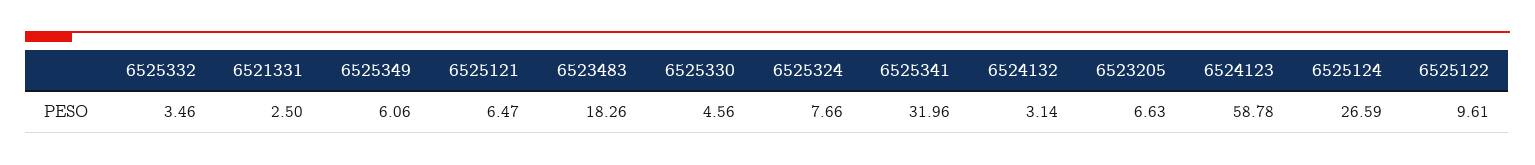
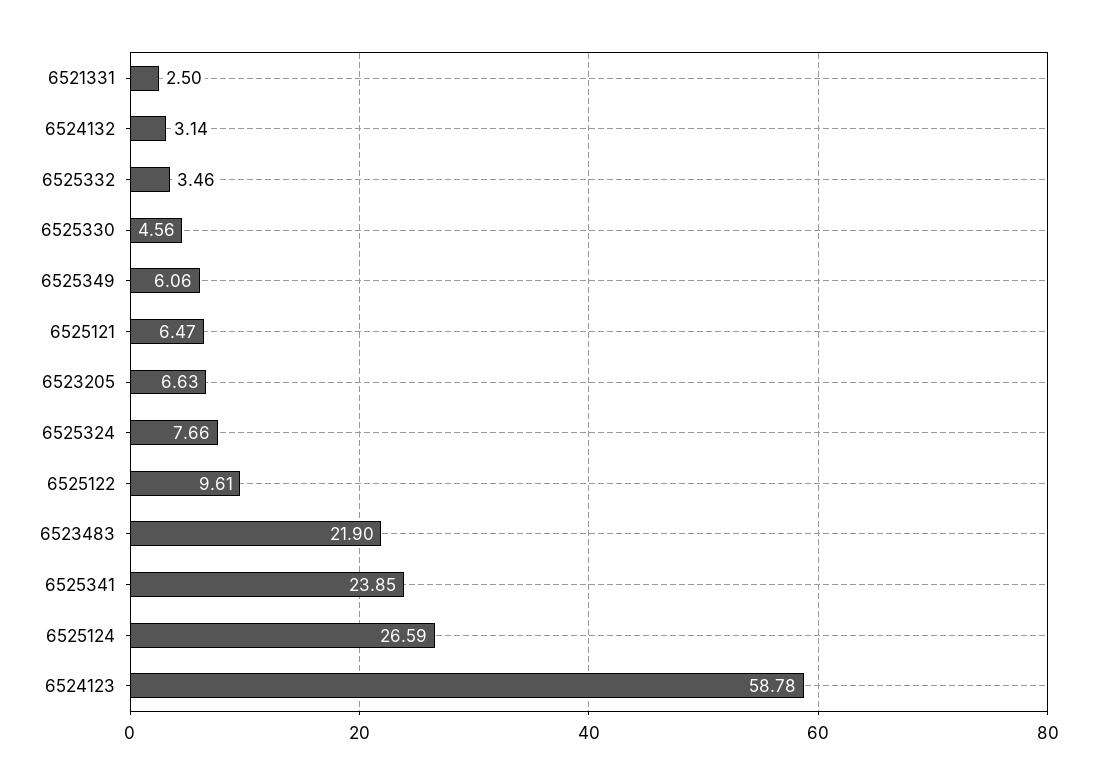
  {
    "6525332": 3.46,
    "6521331": 2.5,
    "6525349": 6.06,
    "6525121": 6.47,
-   "6523483": 18.26,
+   "6523483": 21.9,
    "6525330": 4.56,
    "6525324": 7.66,
-   "6525341": 31.96,
+   "6525341": 23.85,
    "6524132": 3.14,
    "6523205": 6.63,
    "6524123": 58.78,
    "6525124": 26.59,
    "6525122": 9.61
  }

